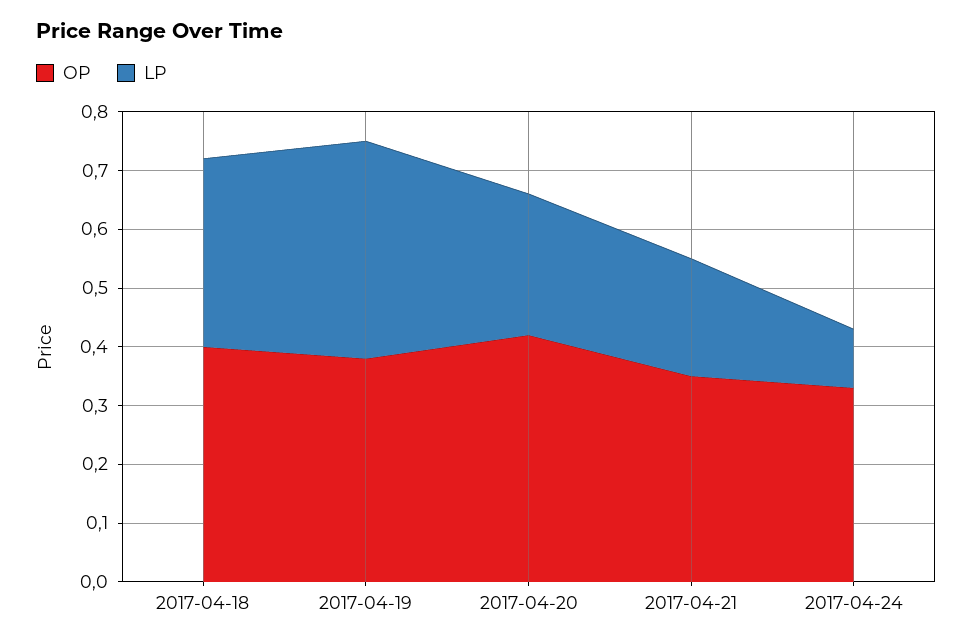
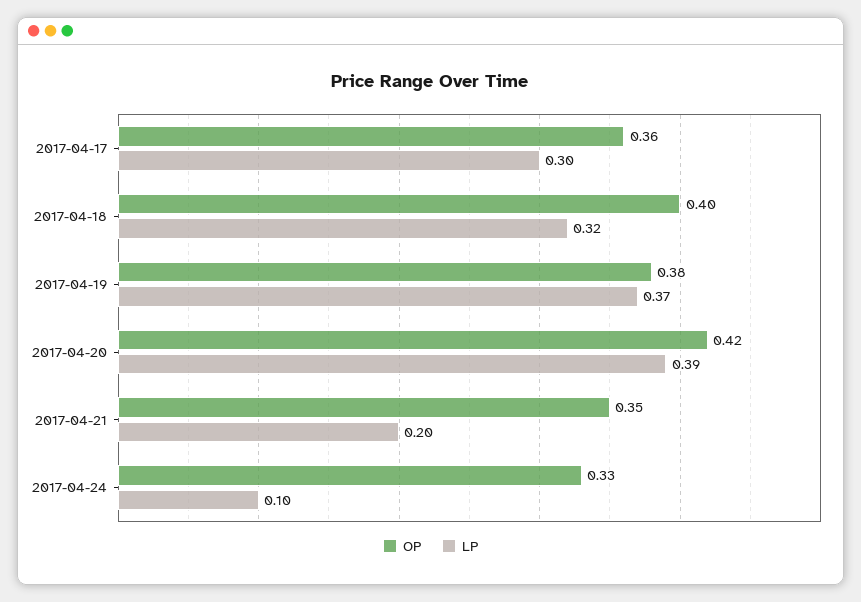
  {
    "OP": {
      "2017-04-18": 0.4,
      "2017-04-19": 0.38,
      "2017-04-20": 0.42,
      "2017-04-21": 0.35,
-     "2017-04-24": 0.33
+     "2017-04-24": 0.33,
+     "2017-04-17": 0.36
    },
    "LP": {
      "2017-04-18": 0.32,
      "2017-04-19": 0.37,
-     "2017-04-20": 0.25,
+     "2017-04-20": 0.39,
      "2017-04-21": 0.2,
-     "2017-04-24": 0.1
+     "2017-04-24": 0.1,
+     "2017-04-17": 0.3
    }
  }

